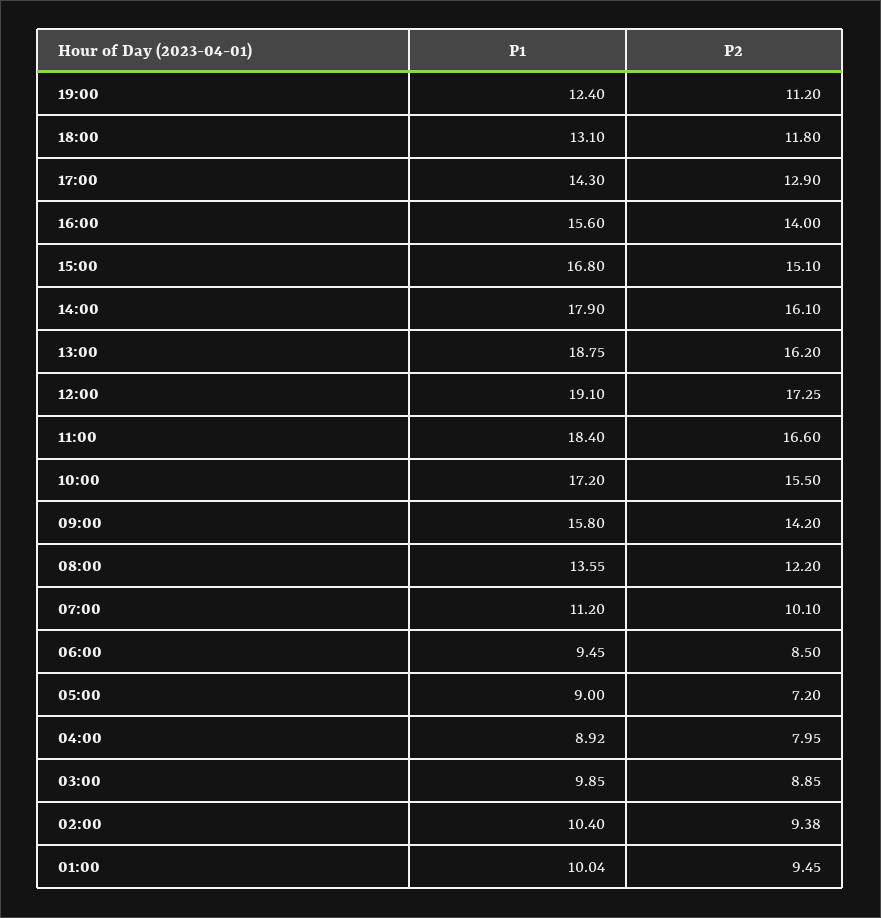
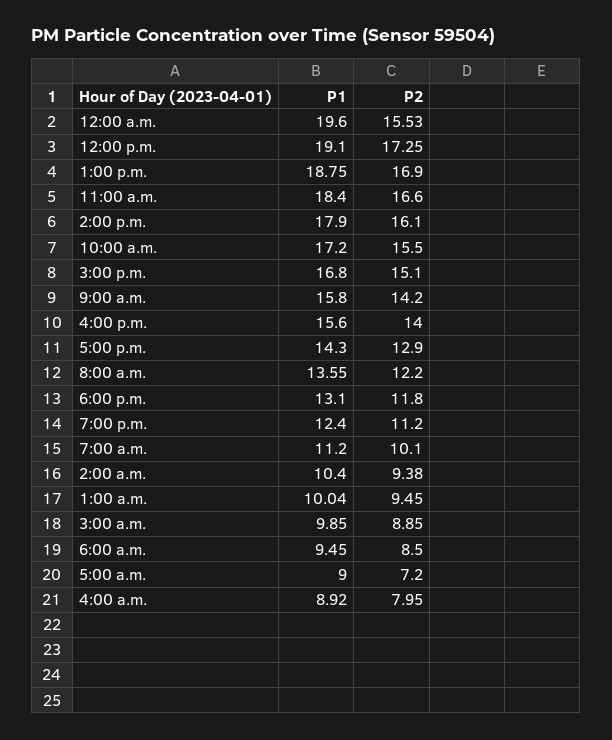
  {
    "P1": {
      "19:00": 12.4,
      "18:00": 13.1,
      "17:00": 14.3,
      "16:00": 15.6,
      "15:00": 16.8,
      "14:00": 17.9,
      "13:00": 18.75,
      "12:00": 19.1,
      "11:00": 18.4,
      "10:00": 17.2,
      "09:00": 15.8,
      "08:00": 13.55,
      "07:00": 11.2,
      "06:00": 9.45,
      "05:00": 9,
      "04:00": 8.92,
      "03:00": 9.85,
      "02:00": 10.4,
-     "01:00": 10.04
+     "01:00": 10.04,
+     "12:00 a.m.": 19.6
    },
    "P2": {
      "19:00": 11.2,
      "18:00": 11.8,
      "17:00": 12.9,
      "16:00": 14,
      "15:00": 15.1,
      "14:00": 16.1,
-     "13:00": 16.2,
+     "13:00": 16.9,
      "12:00": 17.25,
      "11:00": 16.6,
      "10:00": 15.5,
      "09:00": 14.2,
      "08:00": 12.2,
      "07:00": 10.1,
      "06:00": 8.5,
      "05:00": 7.2,
      "04:00": 7.95,
      "03:00": 8.85,
      "02:00": 9.38,
-     "01:00": 9.45
+     "01:00": 9.45,
+     "12:00 a.m.": 15.53
    }
  }

